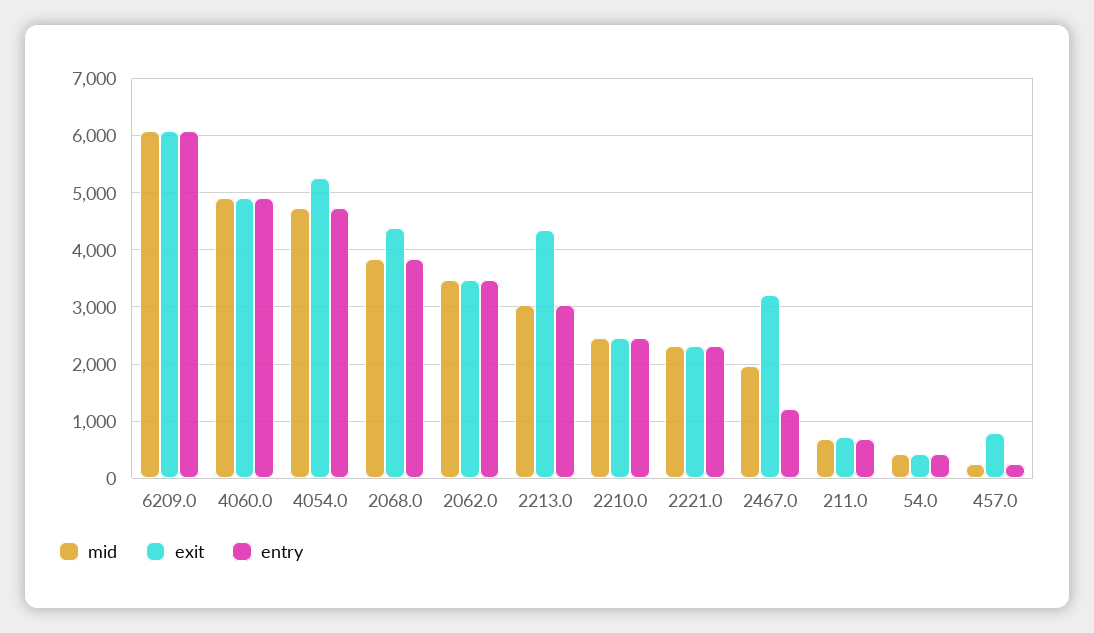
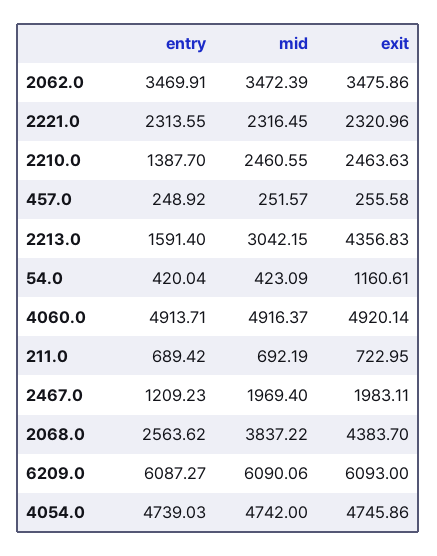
  {
    "mid": {
      "6209.0": 6090.06,
      "4060.0": 4916.37,
      "4054.0": 4742,
      "2068.0": 3837.22,
      "2062.0": 3472.39,
      "2213.0": 3042.15,
      "2210.0": 2460.55,
      "2221.0": 2316.45,
      "2467.0": 1969.4,
      "211.0": 692.19,
      "54.0": 423.09,
      "457.0": 251.57
    },
    "exit": {
      "6209.0": 6093,
      "4060.0": 4920.14,
-     "4054.0": 5200,
+     "4054.0": 4745.86,
      "2068.0": 4383.7,
      "2062.0": 3475.86,
      "2213.0": 4356.83,
      "2210.0": 2463.63,
      "2221.0": 2320.96,
-     "2467.0": 3200,
+     "2467.0": 1983.11,
      "211.0": 722.95,
-     "54.0": 400,
+     "54.0": 1160.61,
-     "457.0": 800
+     "457.0": 255.58
    },
    "entry": {
      "6209.0": 6087.27,
      "4060.0": 4913.71,
      "4054.0": 4739.03,
-     "2068.0": 3800,
+     "2068.0": 2563.62,
      "2062.0": 3469.91,
-     "2213.0": 3000,
+     "2213.0": 1591.4,
-     "2210.0": 2400,
+     "2210.0": 1387.7,
      "2221.0": 2313.55,
      "2467.0": 1209.23,
      "211.0": 689.42,
      "54.0": 420.04,
      "457.0": 248.92
    }
  }

